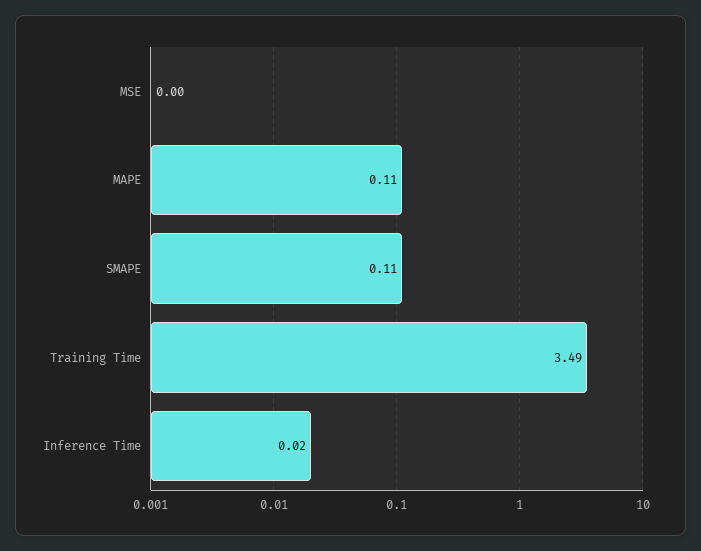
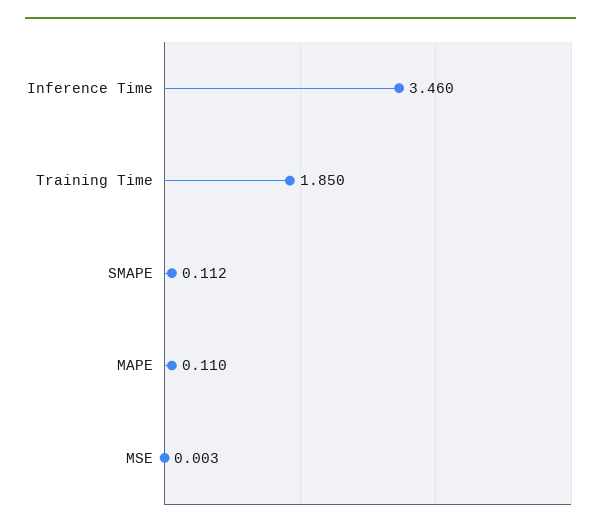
  {
    "MSE": 0.003,
    "MAPE": 0.11,
    "SMAPE": 0.112,
-   "Training Time": 3.49,
+   "Training Time": 1.85,
-   "Inference Time": 0.02
+   "Inference Time": 3.46
  }

